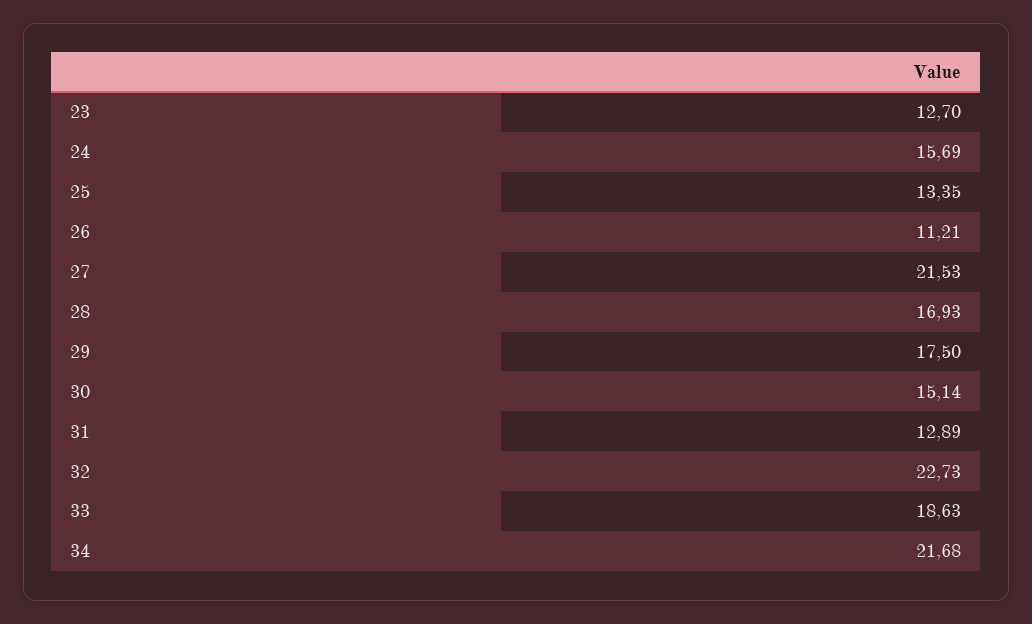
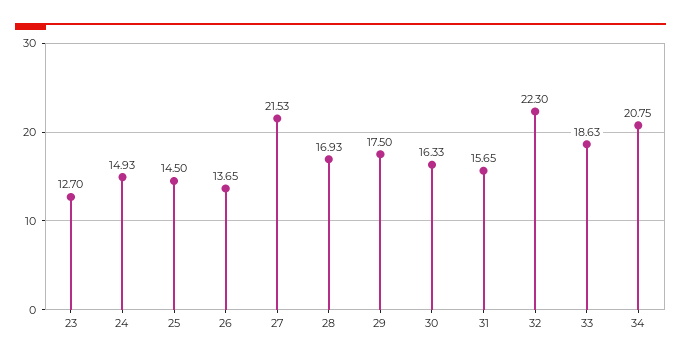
  {
    "23": 12.7,
-   "24": 15.69,
+   "24": 14.93,
-   "25": 13.35,
+   "25": 14.5,
-   "26": 11.21,
+   "26": 13.65,
    "27": 21.53,
    "28": 16.93,
    "29": 17.5,
-   "30": 15.14,
+   "30": 16.33,
-   "31": 12.89,
+   "31": 15.65,
-   "32": 22.73,
+   "32": 22.3,
    "33": 18.63,
-   "34": 21.68
+   "34": 20.75
  }

